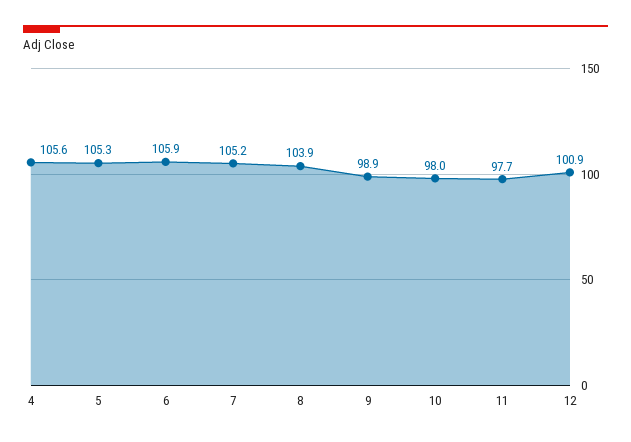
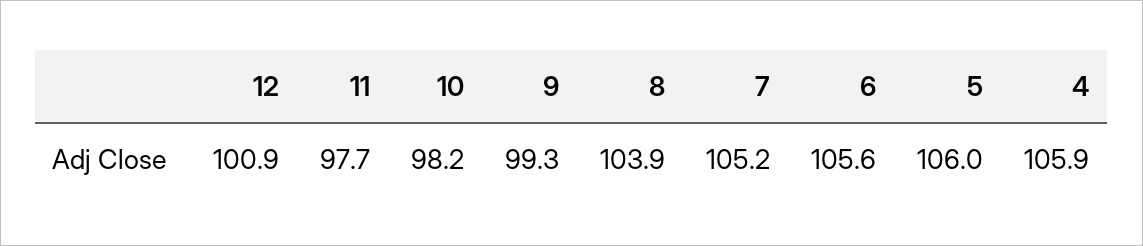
  {
-   "4": 105.6,
+   "4": 105.9,
-   "5": 105.3,
+   "5": 106,
-   "6": 105.9,
+   "6": 105.6,
    "7": 105.2,
    "8": 103.9,
-   "9": 98.9,
+   "9": 99.3,
-   "10": 98,
+   "10": 98.2,
    "11": 97.7,
    "12": 100.9
  }

